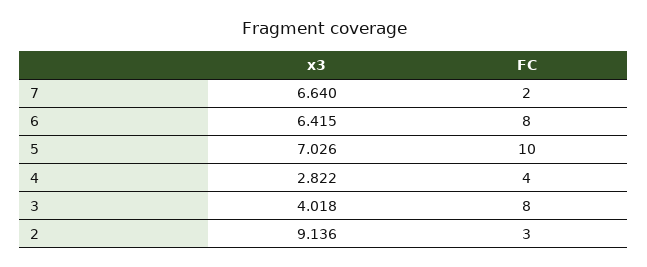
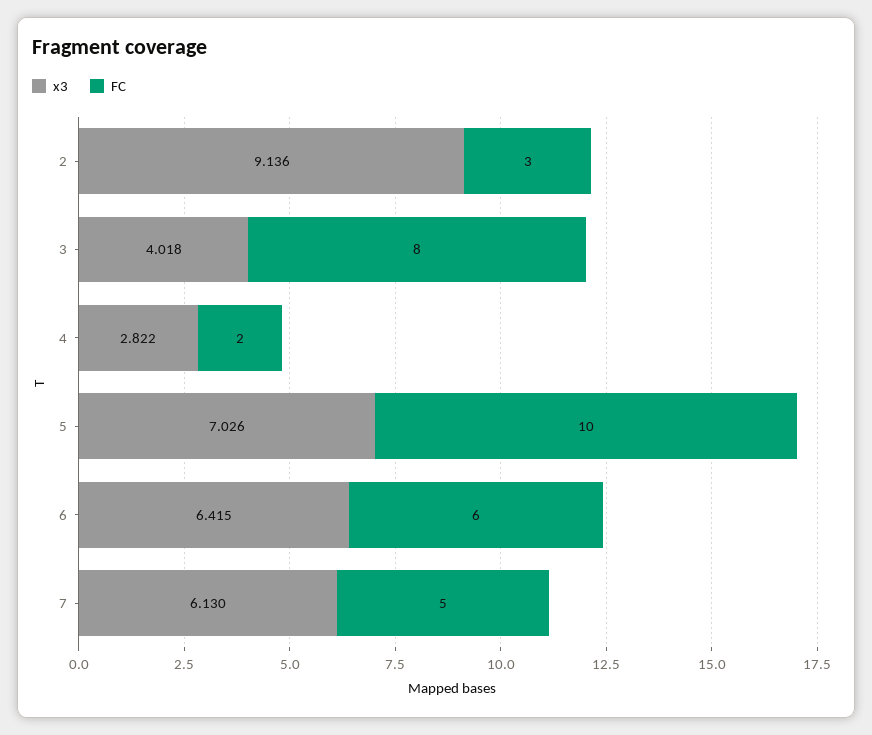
  {
    "x3": {
-     "7": 6.64,
+     "7": 6.13,
      "6": 6.415,
      "5": 7.026,
      "4": 2.822,
      "3": 4.018,
      "2": 9.136
    },
    "FC": {
-     "7": 2,
+     "7": 5,
-     "6": 8,
+     "6": 6,
      "5": 10,
-     "4": 4,
+     "4": 2,
      "3": 8,
      "2": 3
    }
  }

